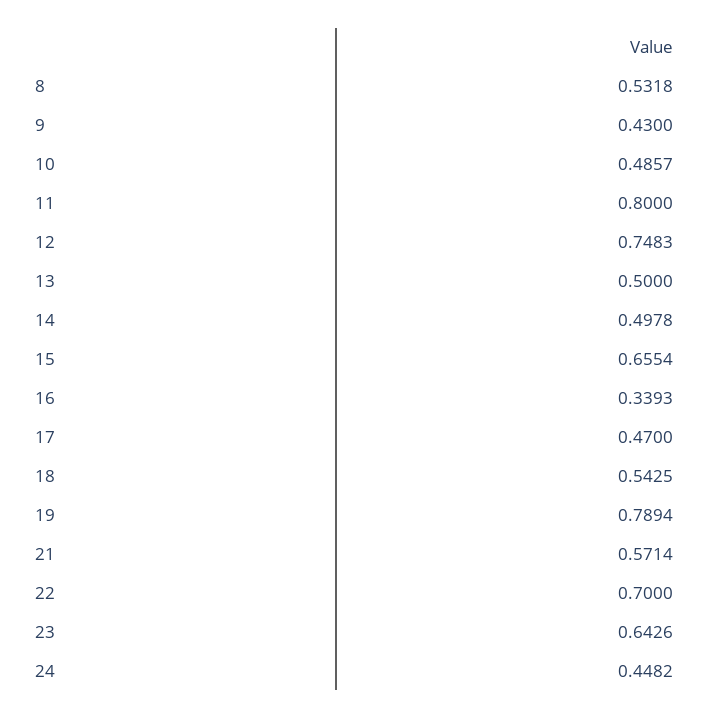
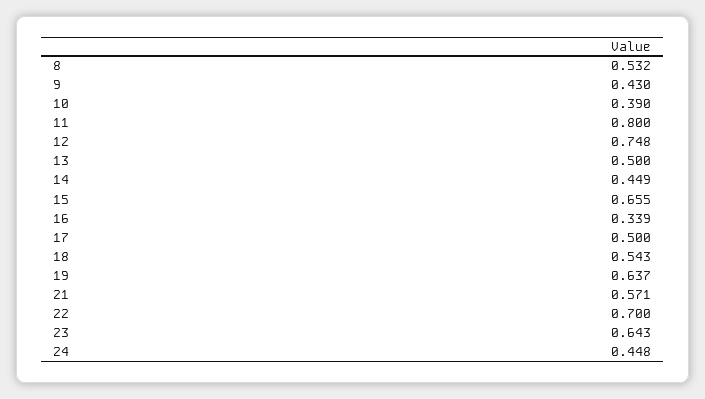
  {
    "8": 0.5318,
    "9": 0.43,
-   "10": 0.4857,
+   "10": 0.39,
    "11": 0.8,
    "12": 0.7483,
    "13": 0.5,
-   "14": 0.4978,
+   "14": 0.449,
    "15": 0.6554,
    "16": 0.3393,
-   "17": 0.47,
+   "17": 0.5,
    "18": 0.5425,
-   "19": 0.7894,
+   "19": 0.637,
    "21": 0.5714,
    "22": 0.7,
    "23": 0.6426,
    "24": 0.4482
  }

